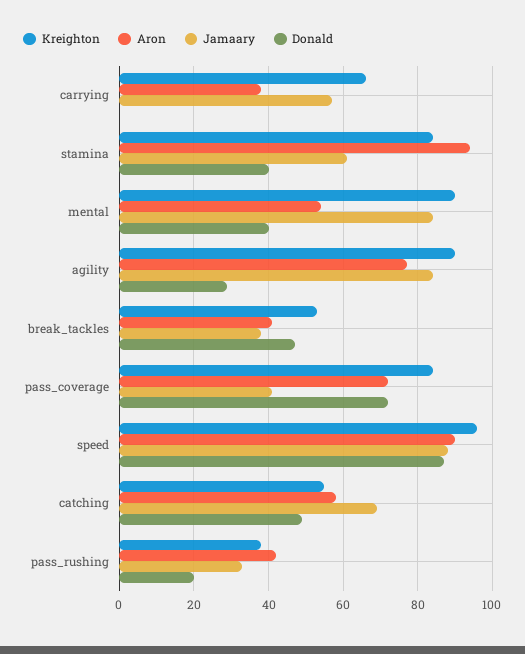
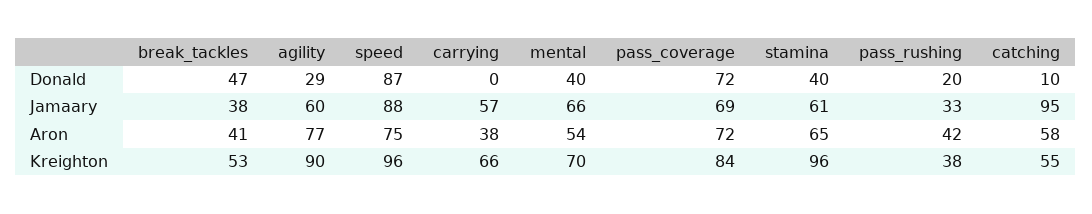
  {
    "Kreighton": {
      "carrying": 66,
-     "stamina": 85,
+     "stamina": 96,
-     "mental": 90,
+     "mental": 70,
      "agility": 90,
      "break_tackles": 53,
      "pass_coverage": 84,
      "speed": 96,
      "catching": 55,
      "pass_rushing": 38
    },
    "Aron": {
      "carrying": 38,
-     "stamina": 95,
+     "stamina": 65,
      "mental": 54,
      "agility": 77,
      "break_tackles": 41,
      "pass_coverage": 72,
-     "speed": 90,
+     "speed": 75,
      "catching": 58,
      "pass_rushing": 42
    },
    "Jamaary": {
      "carrying": 57,
      "stamina": 61,
-     "mental": 85,
+     "mental": 66,
-     "agility": 85,
+     "agility": 60,
      "break_tackles": 38,
-     "pass_coverage": 40,
+     "pass_coverage": 69,
      "speed": 88,
-     "catching": 70,
+     "catching": 95,
      "pass_rushing": 33
    },
    "Donald": {
      "carrying": 0,
      "stamina": 40,
      "mental": 40,
      "agility": 29,
      "break_tackles": 47,
      "pass_coverage": 72,
      "speed": 87,
-     "catching": 50,
+     "catching": 10,
      "pass_rushing": 20
    }
  }

